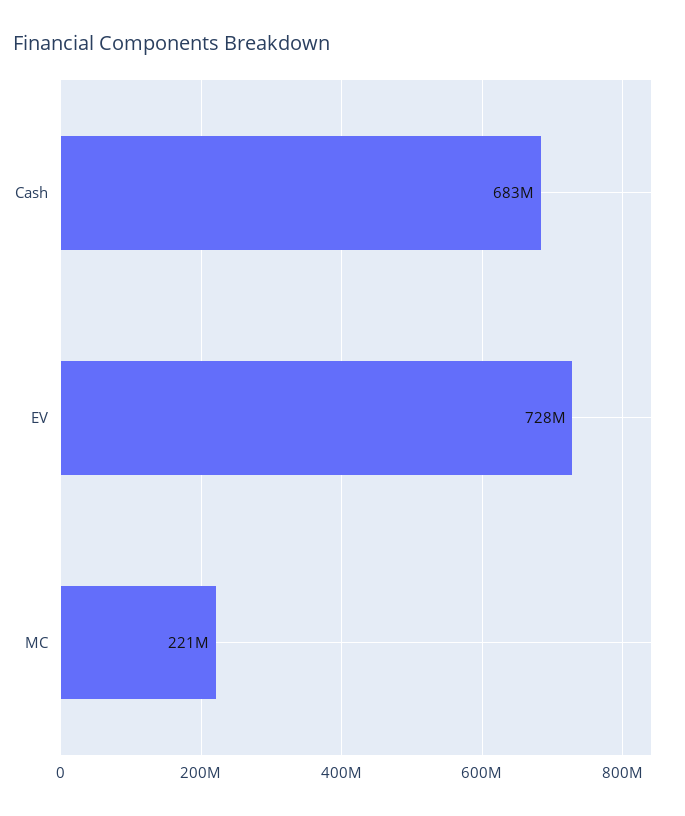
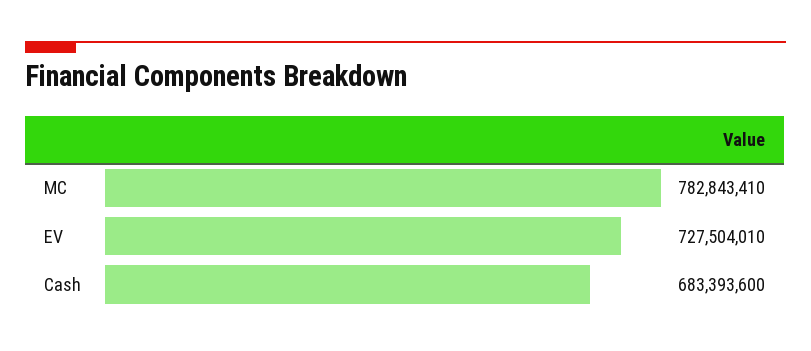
  {
    "Cash": 683393600,
    "EV": 727504010,
-   "MC": 221000000
+   "MC": 782843410
  }

